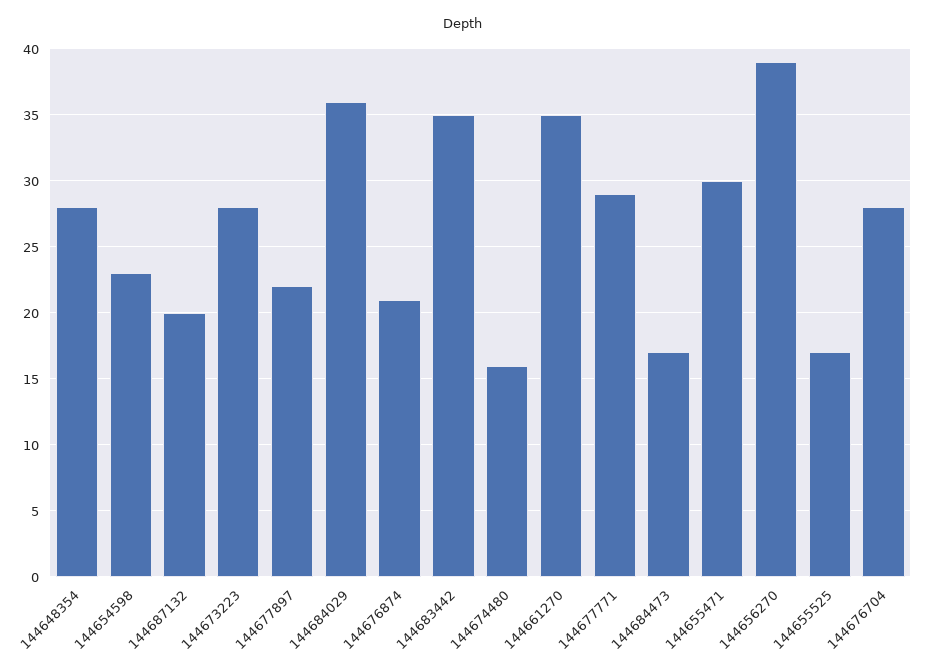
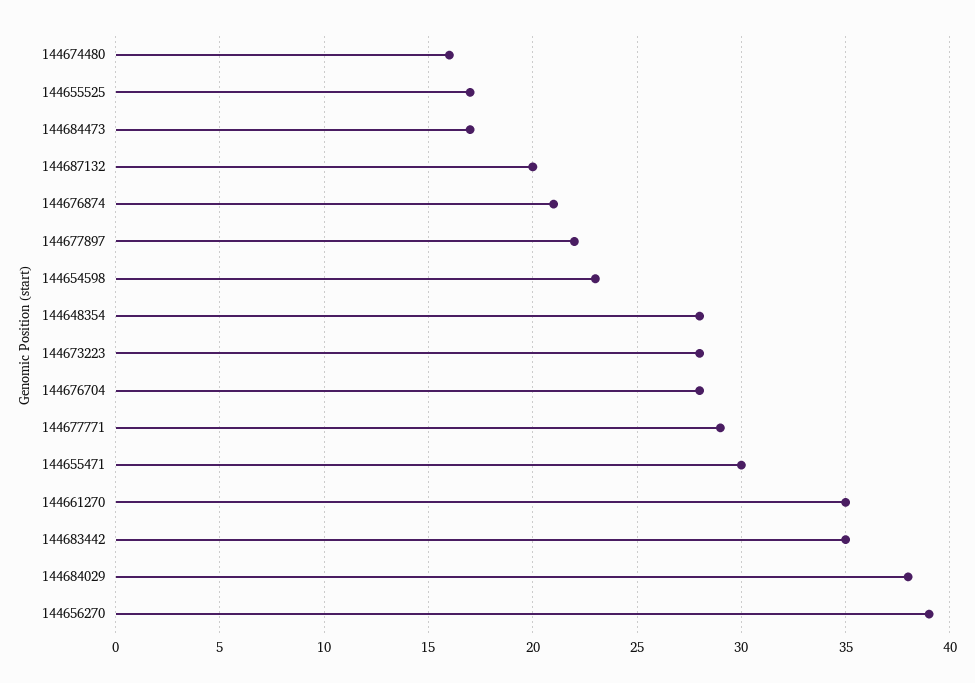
  {
    "144648354": 28,
    "144654598": 23,
    "144687132": 20,
    "144673223": 28,
    "144677897": 22,
-   "144684029": 36,
+   "144684029": 38,
    "144676874": 21,
    "144683442": 35,
    "144674480": 16,
    "144661270": 35,
    "144677771": 29,
    "144684473": 17,
    "144655471": 30,
    "144656270": 39,
    "144655525": 17,
    "144676704": 28
  }

